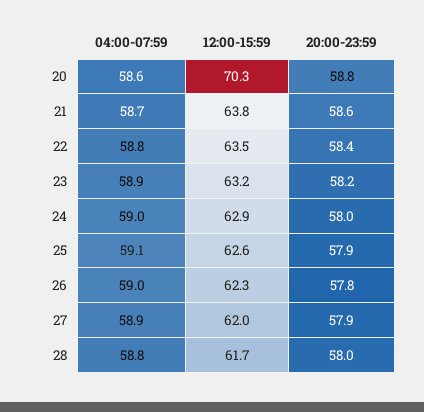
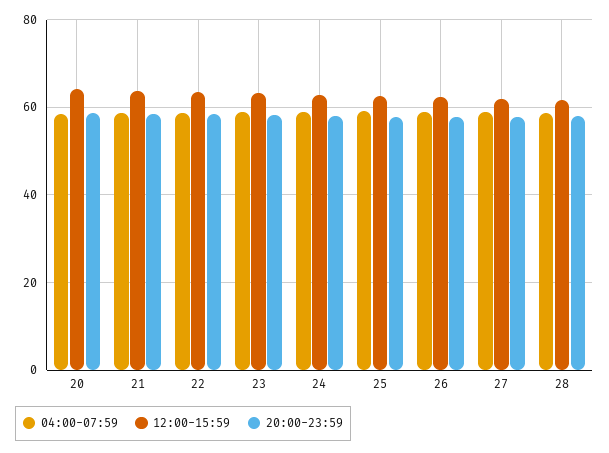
  {
    "04:00-07:59": {
      "20": 58.6,
      "21": 58.7,
      "22": 58.8,
      "23": 58.9,
      "24": 59,
      "25": 59.1,
      "26": 59,
      "27": 58.9,
      "28": 58.8
    },
    "12:00-15:59": {
-     "20": 70.3,
+     "20": 64,
      "21": 63.8,
      "22": 63.5,
      "23": 63.2,
      "24": 62.9,
      "25": 62.6,
      "26": 62.3,
      "27": 62,
      "28": 61.7
    },
    "20:00-23:59": {
      "20": 58.8,
      "21": 58.6,
      "22": 58.4,
      "23": 58.2,
      "24": 58,
      "25": 57.9,
      "26": 57.8,
      "27": 57.9,
      "28": 58
    }
  }

